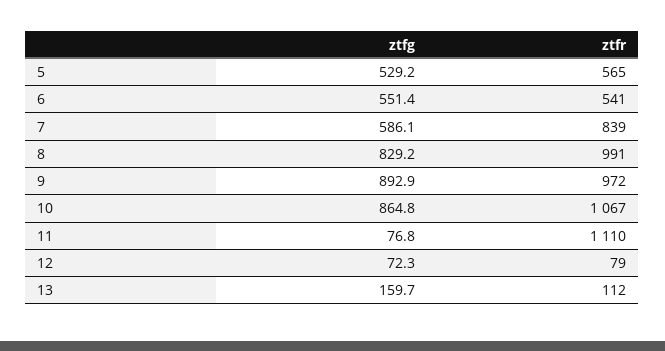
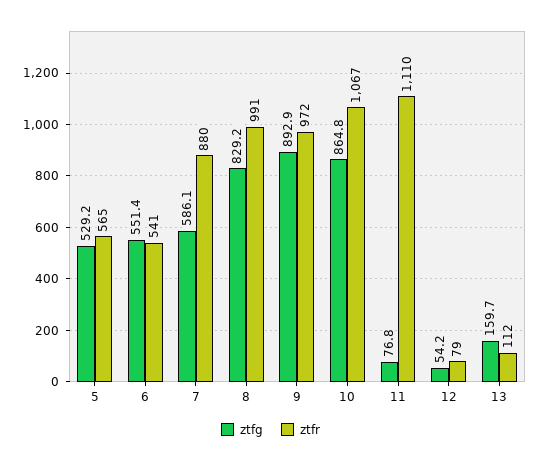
  {
    "ztfg": {
      "5": 529.2,
      "6": 551.4,
      "7": 586.1,
      "8": 829.2,
      "9": 892.9,
      "10": 864.8,
      "11": 76.8,
-     "12": 72.3,
+     "12": 54.2,
      "13": 159.7
    },
    "ztfr": {
      "5": 565,
      "6": 541,
-     "7": 839,
+     "7": 880,
      "8": 991,
      "9": 972,
      "10": 1067,
      "11": 1110,
      "12": 79,
      "13": 112
    }
  }

